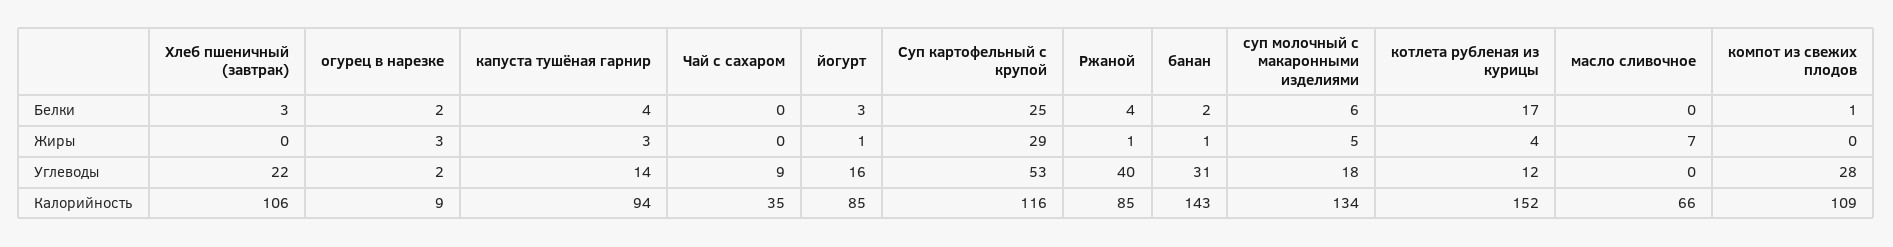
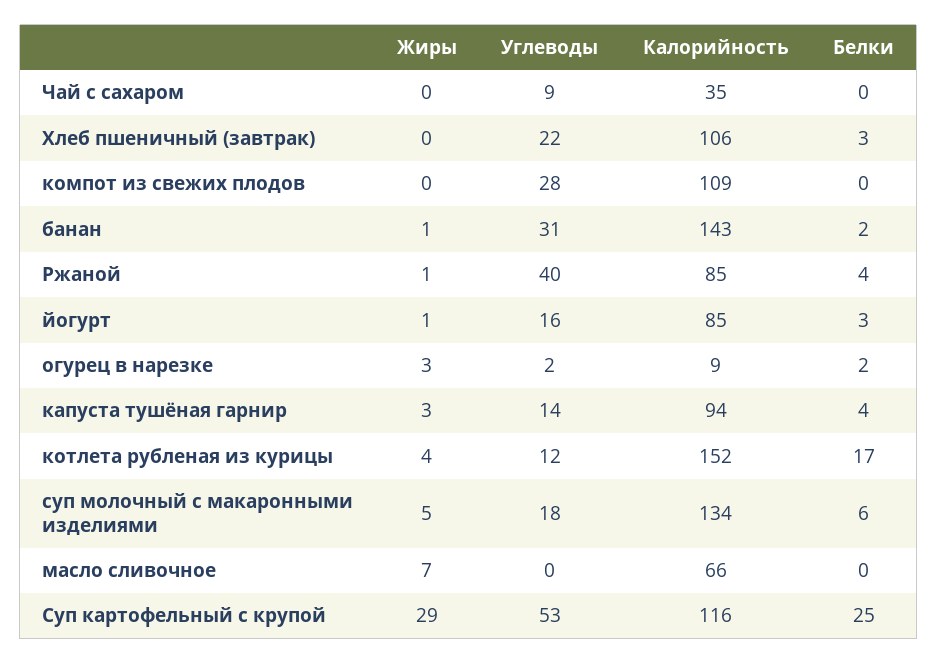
  {
    "Хлеб пшеничный (завтрак)": {
      "Белки": 3,
      "Жиры": 0,
      "Углеводы": 22,
      "Калорийность": 106
    },
    "огурец в нарезке": {
      "Белки": 2,
      "Жиры": 3,
      "Углеводы": 2,
      "Калорийность": 9
    },
    "капуста тушёная гарнир": {
      "Белки": 4,
      "Жиры": 3,
      "Углеводы": 14,
      "Калорийность": 94
    },
    "Чай с сахаром": {
      "Белки": 0,
      "Жиры": 0,
      "Углеводы": 9,
      "Калорийность": 35
    },
    "йогурт": {
      "Белки": 3,
      "Жиры": 1,
      "Углеводы": 16,
      "Калорийность": 85
    },
    "Суп картофельный с крупой": {
      "Белки": 25,
      "Жиры": 29,
      "Углеводы": 53,
      "Калорийность": 116
    },
    "Ржаной": {
      "Белки": 4,
      "Жиры": 1,
      "Углеводы": 40,
      "Калорийность": 85
    },
    "банан": {
      "Белки": 2,
      "Жиры": 1,
      "Углеводы": 31,
      "Калорийность": 143
    },
    "суп молочный с макаронными изделиями": {
      "Белки": 6,
      "Жиры": 5,
      "Углеводы": 18,
      "Калорийность": 134
    },
    "котлета рубленая из курицы": {
      "Белки": 17,
      "Жиры": 4,
      "Углеводы": 12,
      "Калорийность": 152
    },
    "масло сливочное": {
      "Белки": 0,
      "Жиры": 7,
      "Углеводы": 0,
      "Калорийность": 66
    },
    "компот из свежих плодов": {
-     "Белки": 1,
+     "Белки": 0,
      "Жиры": 0,
      "Углеводы": 28,
      "Калорийность": 109
    }
  }

